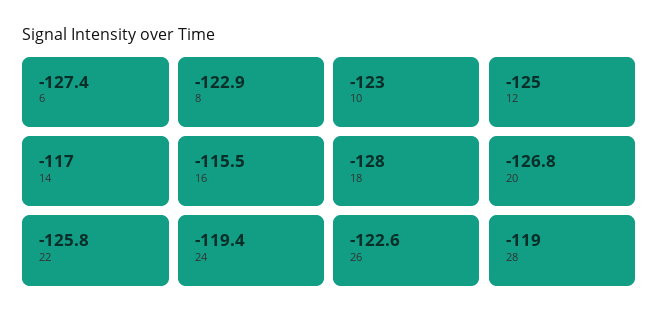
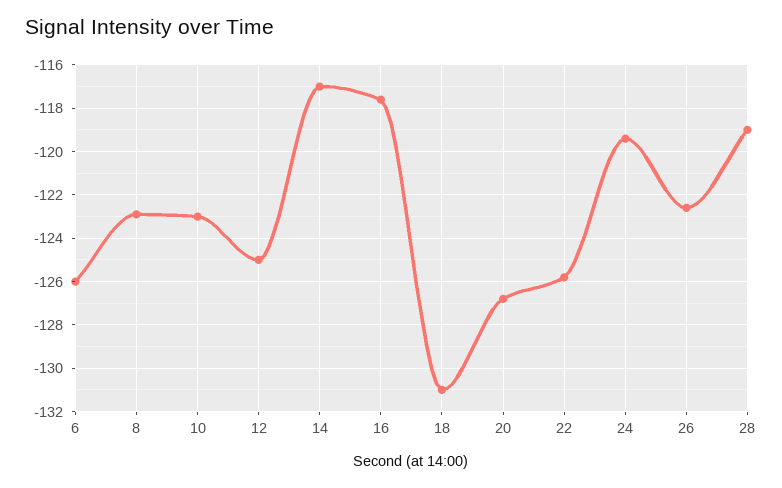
  {
-   "6": -127.4,
+   "6": -126,
    "8": -122.9,
    "10": -123,
    "12": -125,
    "14": -117,
-   "16": -115.5,
+   "16": -117.5,
-   "18": -128,
+   "18": -131,
    "20": -126.8,
    "22": -125.8,
    "24": -119.4,
    "26": -122.6,
    "28": -119
  }

